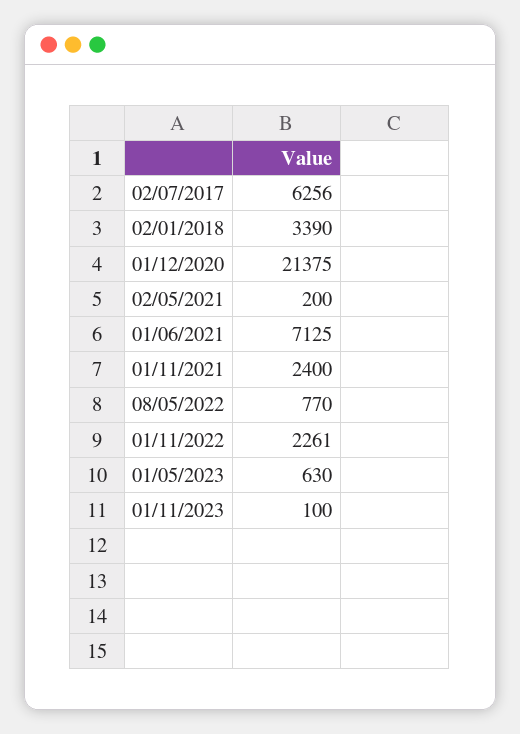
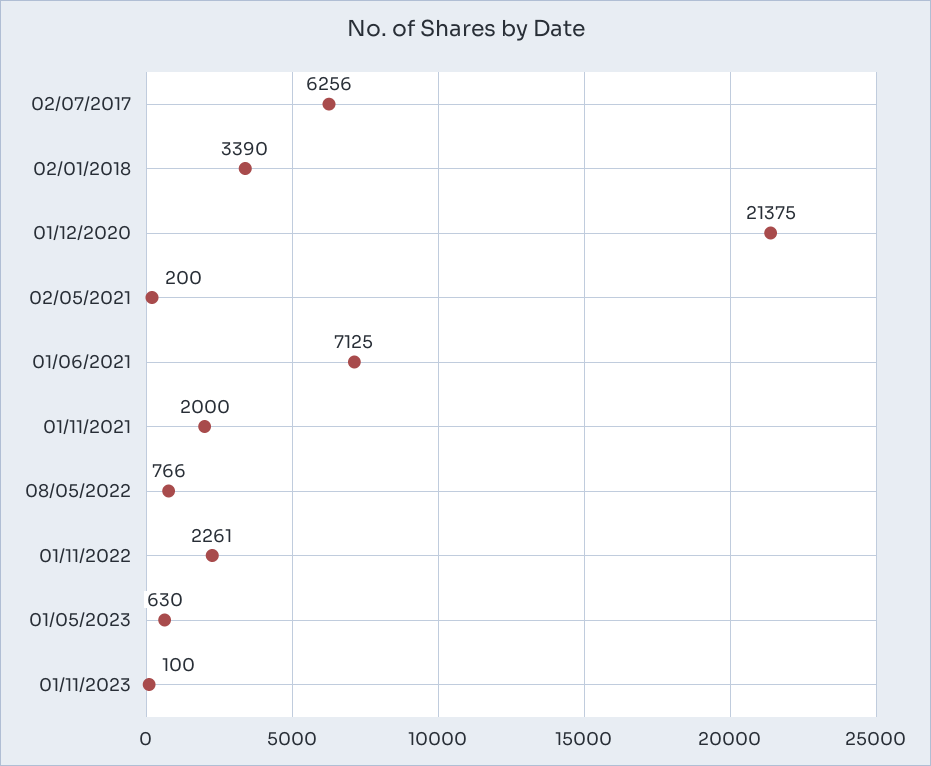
  {
    "02/07/2017": 6256,
    "02/01/2018": 3390,
    "01/12/2020": 21375,
    "02/05/2021": 200,
    "01/06/2021": 7125,
-   "01/11/2021": 2400,
+   "01/11/2021": 2000,
-   "08/05/2022": 770,
+   "08/05/2022": 766,
    "01/11/2022": 2261,
    "01/05/2023": 630,
    "01/11/2023": 100
  }

